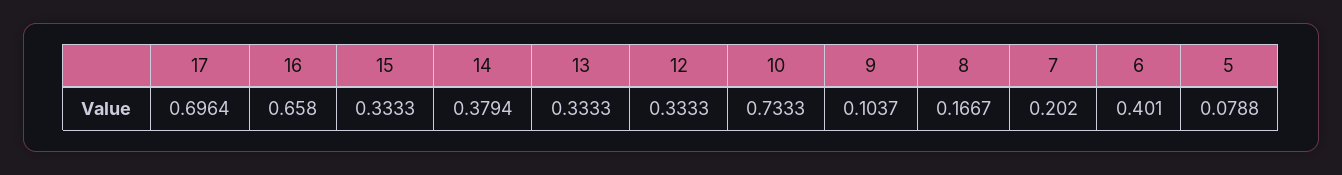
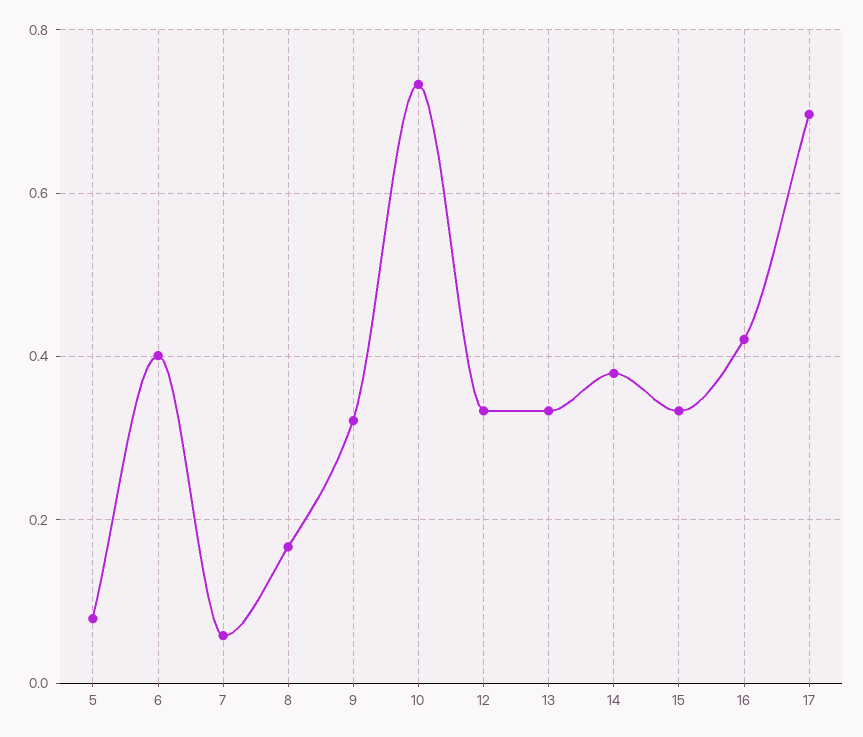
  {
    "17": 0.6964,
-   "16": 0.658,
+   "16": 0.42,
    "15": 0.3333,
    "14": 0.3794,
    "13": 0.3333,
    "12": 0.3333,
    "10": 0.7333,
-   "9": 0.1037,
+   "9": 0.32,
    "8": 0.1667,
-   "7": 0.202,
+   "7": 0.06,
    "6": 0.401,
    "5": 0.0788
  }

